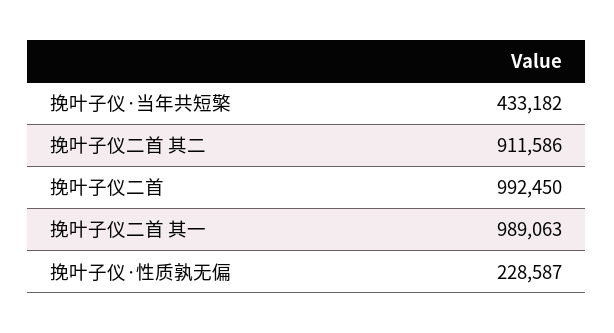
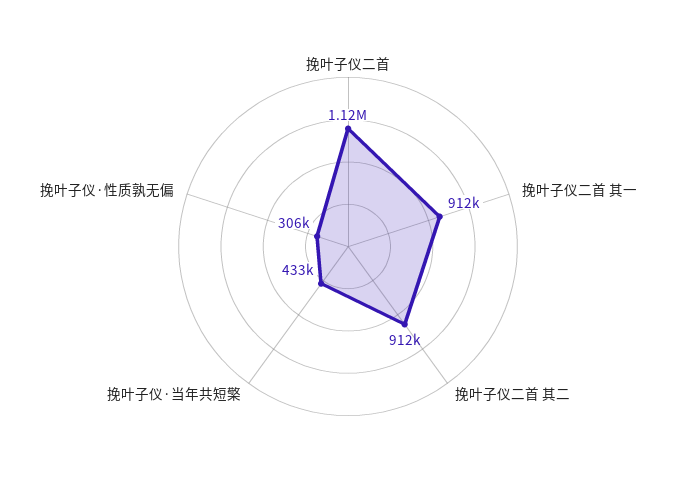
  {
    "挽叶子仪·当年共短檠": 433182,
    "挽叶子仪二首 其二": 911586,
-   "挽叶子仪二首": 992450,
+   "挽叶子仪二首": 1120000,
-   "挽叶子仪二首 其一": 989063,
+   "挽叶子仪二首 其一": 912000,
-   "挽叶子仪·性质孰无偏": 228587
+   "挽叶子仪·性质孰无偏": 306000
  }

